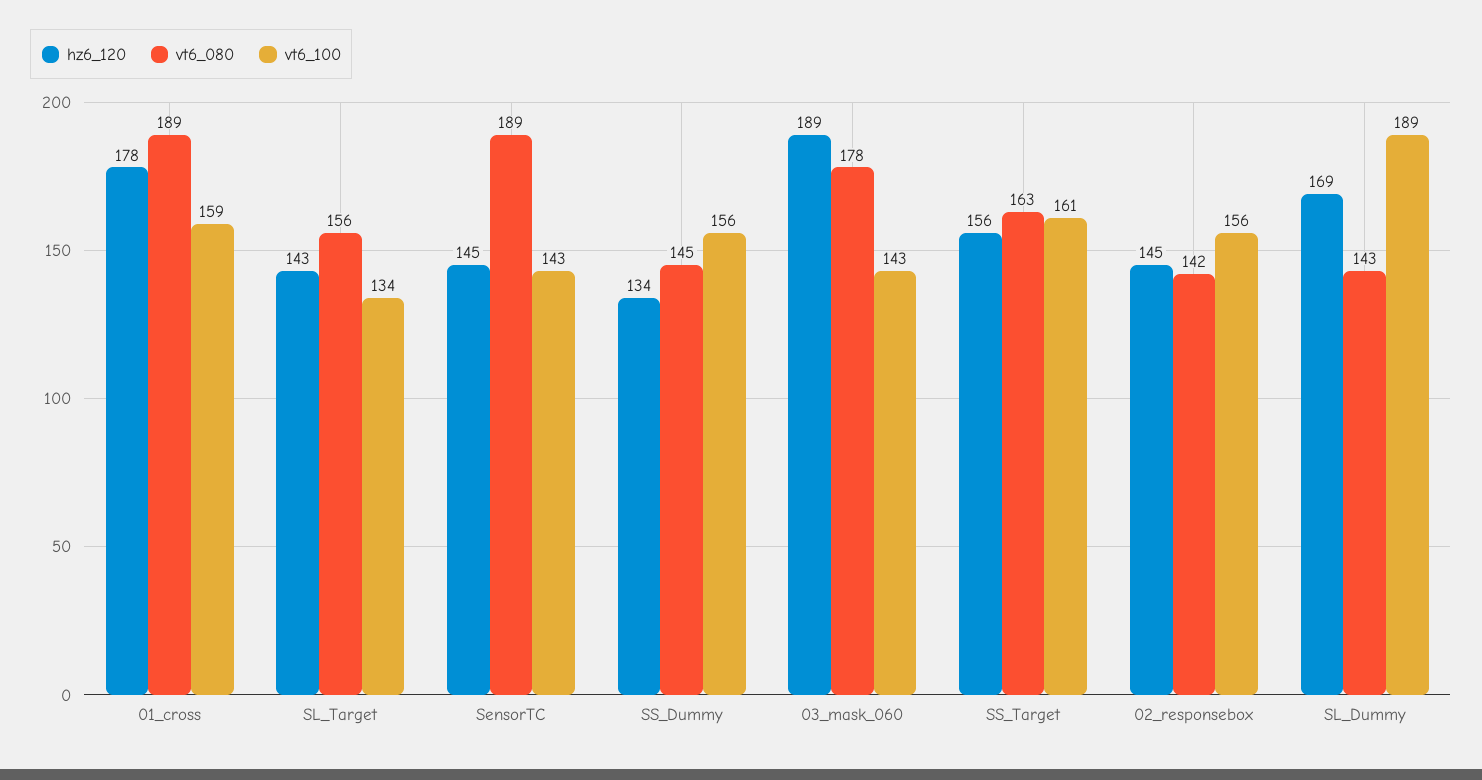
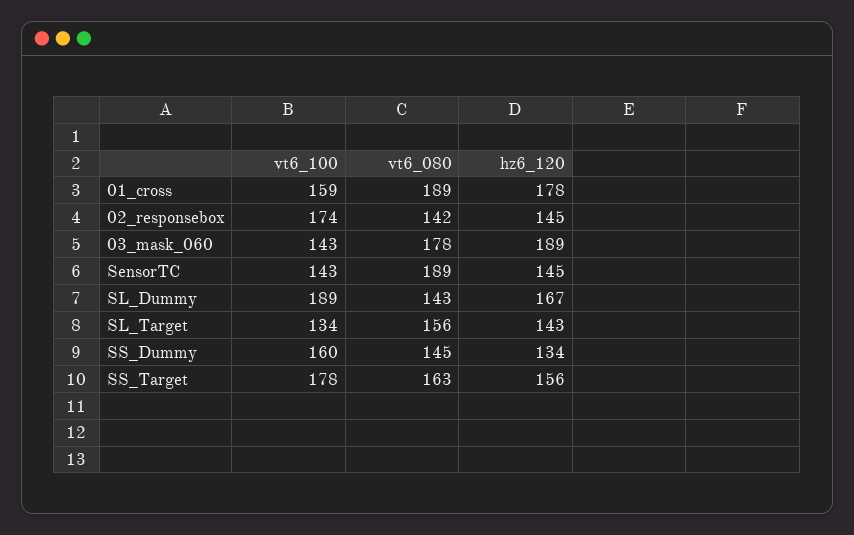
  {
    "hz6_120": {
      "01_cross": 178,
      "SL_Target": 143,
      "SensorTC": 145,
      "SS_Dummy": 134,
      "03_mask_060": 189,
      "SS_Target": 156,
      "02_responsebox": 145,
-     "SL_Dummy": 169
+     "SL_Dummy": 167
    },
    "vt6_080": {
      "01_cross": 189,
      "SL_Target": 156,
      "SensorTC": 189,
      "SS_Dummy": 145,
      "03_mask_060": 178,
      "SS_Target": 163,
      "02_responsebox": 142,
      "SL_Dummy": 143
    },
    "vt6_100": {
      "01_cross": 159,
      "SL_Target": 134,
      "SensorTC": 143,
-     "SS_Dummy": 156,
+     "SS_Dummy": 160,
      "03_mask_060": 143,
-     "SS_Target": 161,
+     "SS_Target": 178,
-     "02_responsebox": 156,
+     "02_responsebox": 174,
      "SL_Dummy": 189
    }
  }

